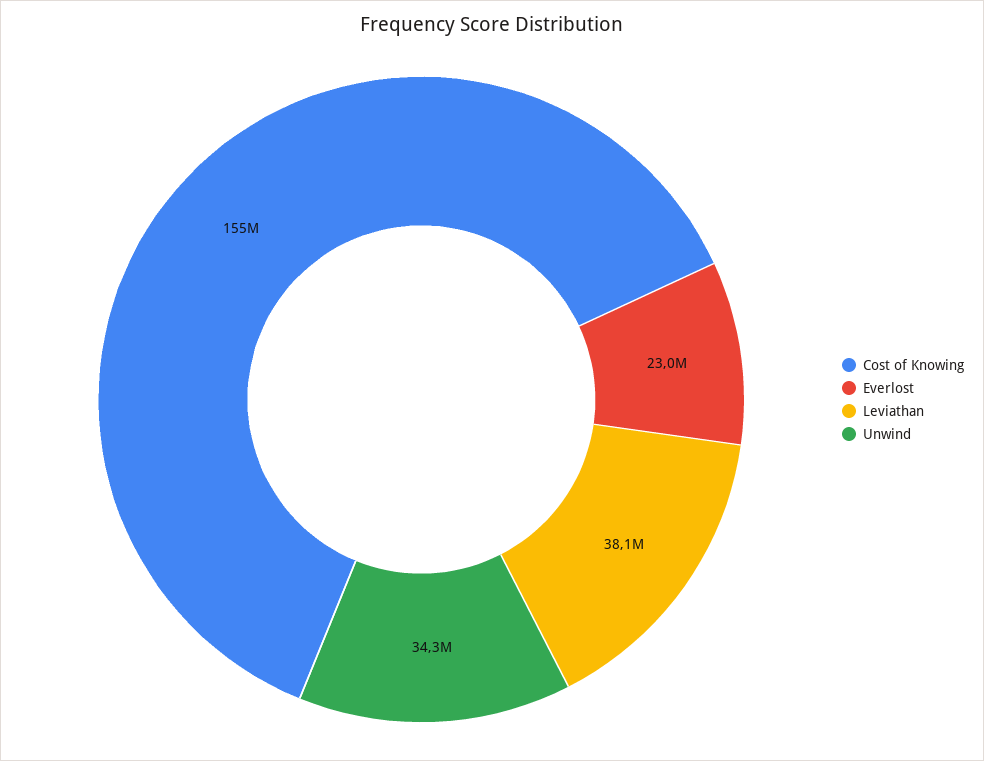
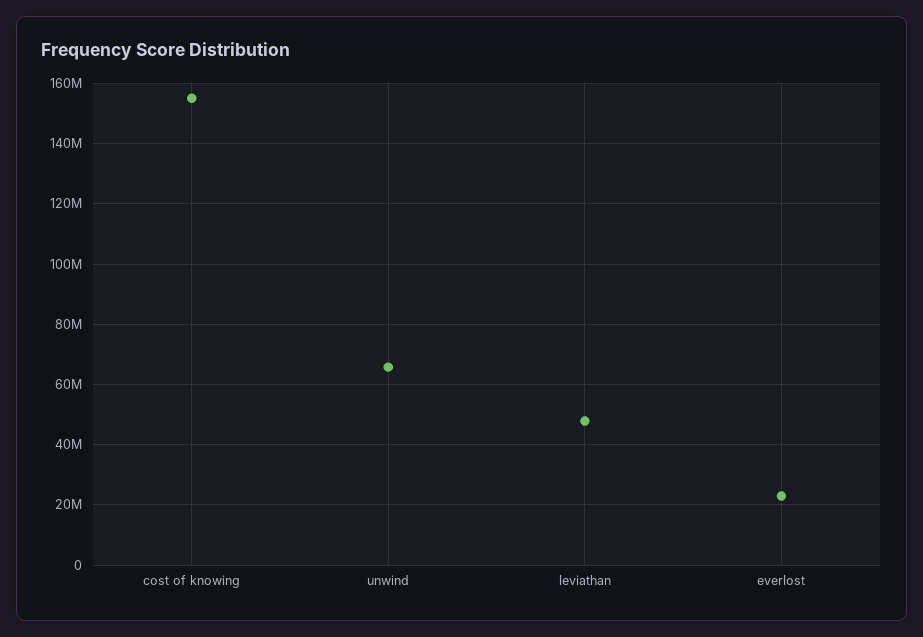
  {
    "Cost of Knowing": 155000000,
    "Everlost": 23000000,
-   "Leviathan": 38100000,
+   "Leviathan": 48000000,
-   "Unwind": 34300000
+   "Unwind": 66000000
  }

